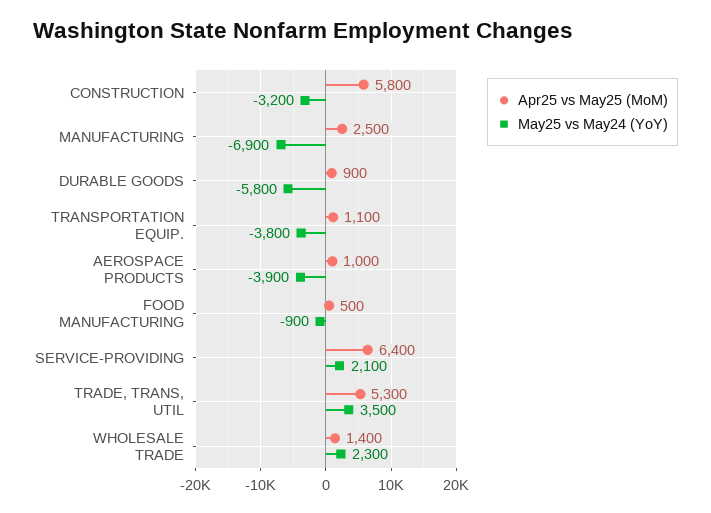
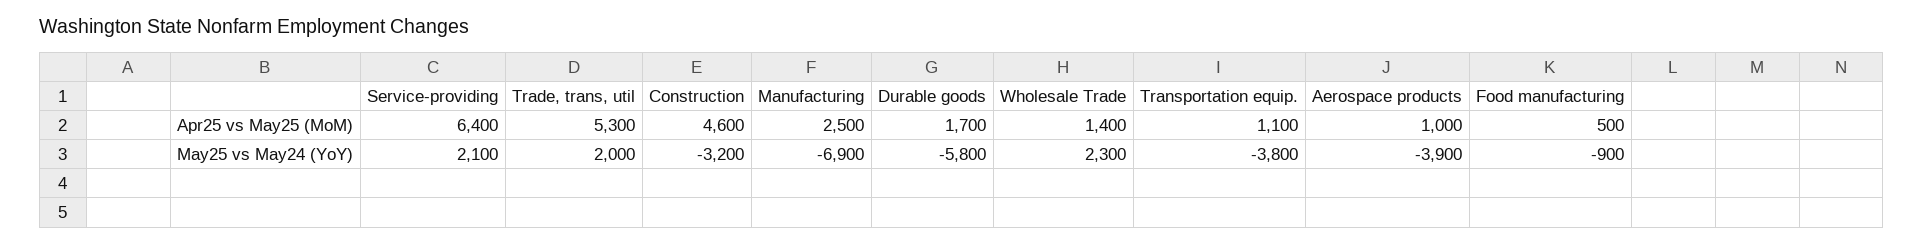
  {
    "Apr25 vs May25 (MoM)": {
-     "CONSTRUCTION": 5800,
+     "CONSTRUCTION": 4600,
      "MANUFACTURING": 2500,
-     "DURABLE GOODS": 900,
+     "DURABLE GOODS": 1700,
      "TRANSPORTATION EQUIP.": 1100,
      "AEROSPACE PRODUCTS": 1000,
      "FOOD MANUFACTURING": 500,
      "SERVICE-PROVIDING": 6400,
      "TRADE, TRANS, UTIL": 5300,
      "WHOLESALE TRADE": 1400
    },
    "May25 vs May24 (YoY)": {
      "CONSTRUCTION": -3200,
      "MANUFACTURING": -6900,
      "DURABLE GOODS": -5800,
      "TRANSPORTATION EQUIP.": -3800,
      "AEROSPACE PRODUCTS": -3900,
      "FOOD MANUFACTURING": -900,
      "SERVICE-PROVIDING": 2100,
-     "TRADE, TRANS, UTIL": 3500,
+     "TRADE, TRANS, UTIL": 2000,
      "WHOLESALE TRADE": 2300
    }
  }

